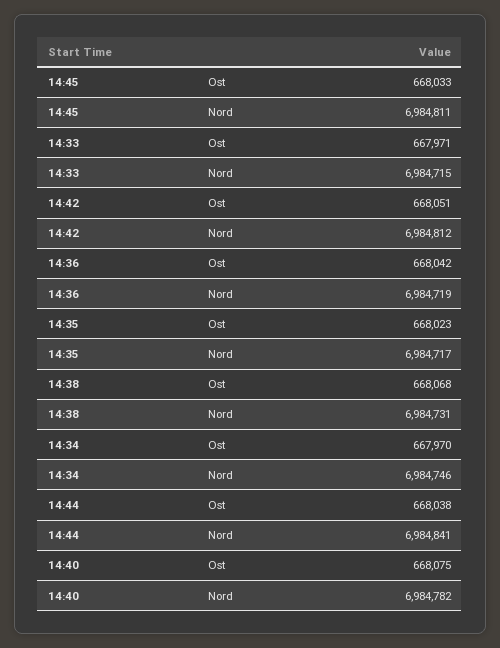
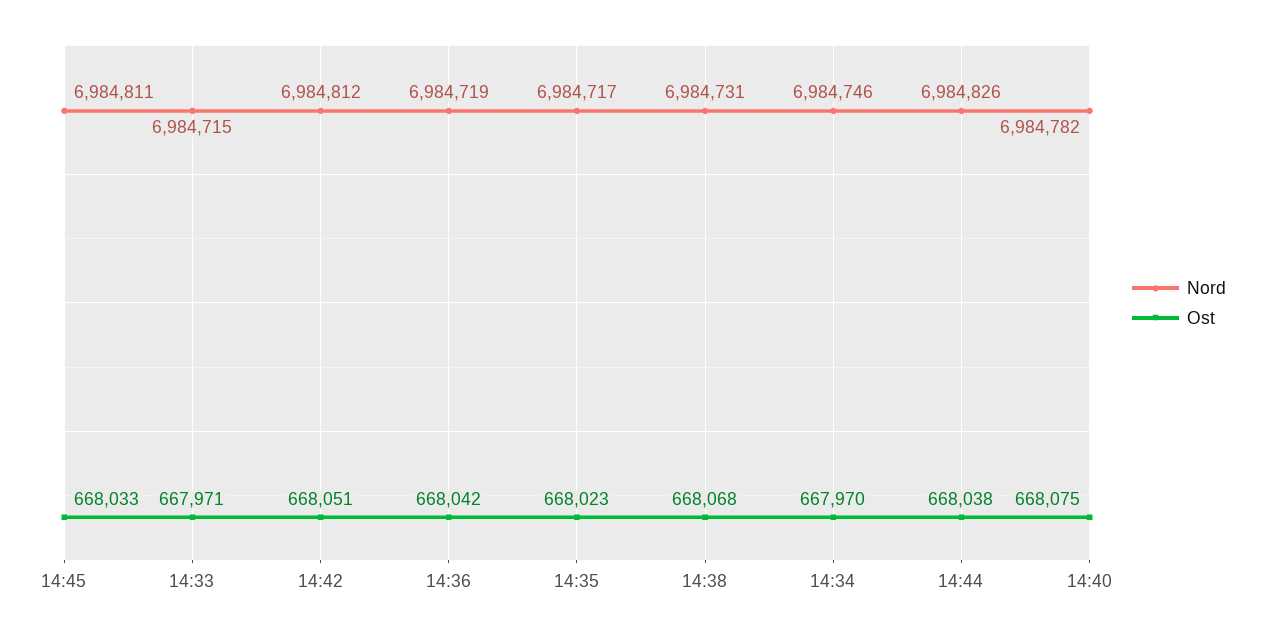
  {
    "Ost": {
      "14:45": 668033,
      "14:33": 667971,
      "14:42": 668051,
      "14:36": 668042,
      "14:35": 668023,
      "14:38": 668068,
      "14:34": 667970,
      "14:44": 668038,
      "14:40": 668075
    },
    "Nord": {
      "14:45": 6984811,
      "14:33": 6984715,
      "14:42": 6984812,
      "14:36": 6984719,
      "14:35": 6984717,
      "14:38": 6984731,
      "14:34": 6984746,
-     "14:44": 6984841,
+     "14:44": 6984826,
      "14:40": 6984782
    }
  }

